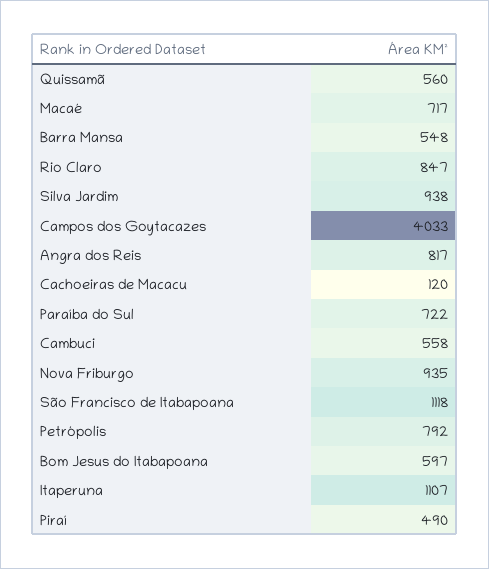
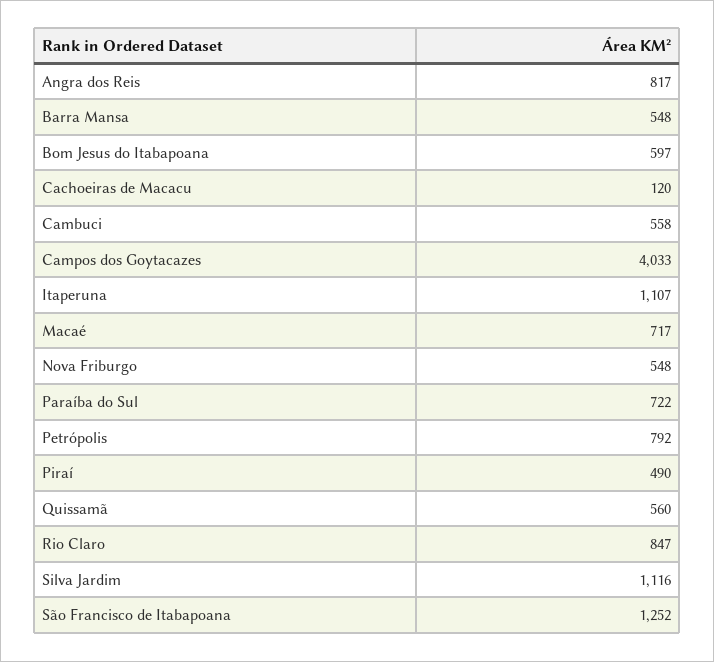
  {
    "Quissamã": 560,
    "Macaé": 717,
    "Barra Mansa": 548,
    "Rio Claro": 847,
-   "Silva Jardim": 938,
+   "Silva Jardim": 1116,
    "Campos dos Goytacazes": 4033,
    "Angra dos Reis": 817,
    "Cachoeiras de Macacu": 120,
    "Paraíba do Sul": 722,
    "Cambuci": 558,
-   "Nova Friburgo": 935,
+   "Nova Friburgo": 548,
-   "São Francisco de Itabapoana": 1118,
+   "São Francisco de Itabapoana": 1252,
    "Petrópolis": 792,
    "Bom Jesus do Itabapoana": 597,
    "Itaperuna": 1107,
    "Piraí": 490
  }

